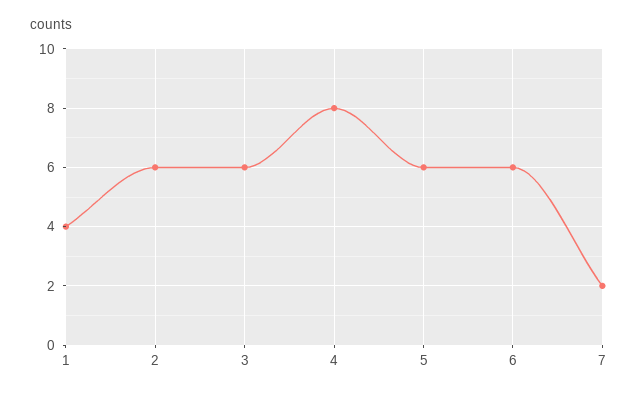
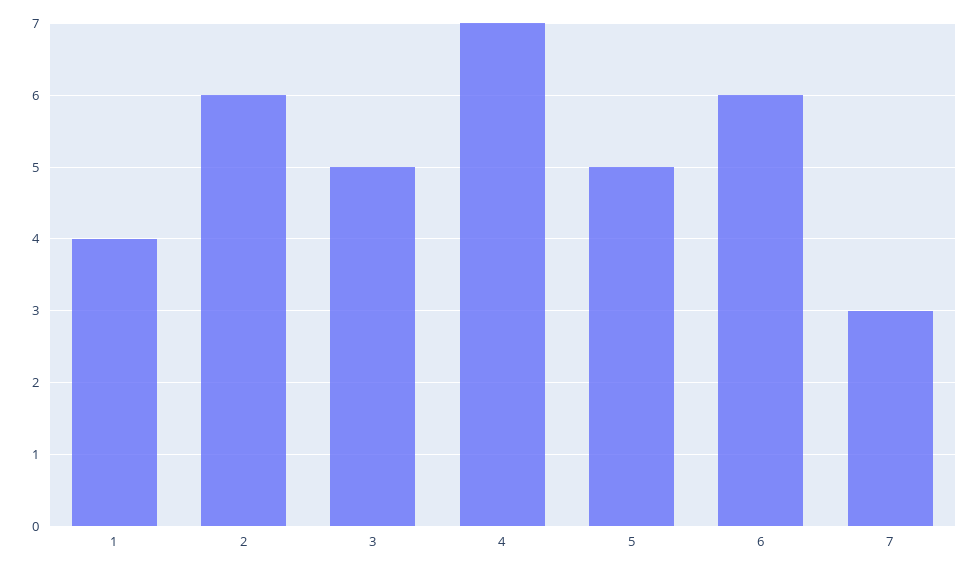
  {
    "1": 4,
    "2": 6,
-   "3": 6,
+   "3": 5,
-   "4": 8,
+   "4": 7,
-   "5": 6,
+   "5": 5,
    "6": 6,
-   "7": 2
+   "7": 3
  }

